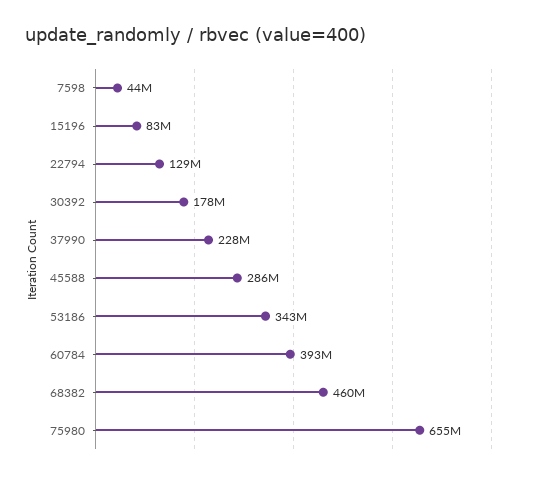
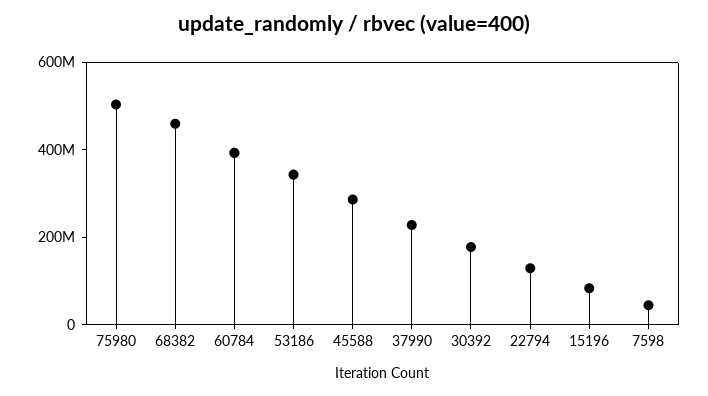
  {
    "7598": 44000000,
    "15196": 83000000,
    "22794": 129000000,
    "30392": 178000000,
    "37990": 228000000,
    "45588": 286000000,
    "53186": 343000000,
    "60784": 393000000,
    "68382": 460000000,
-   "75980": 655000000
+   "75980": 500000000
  }

